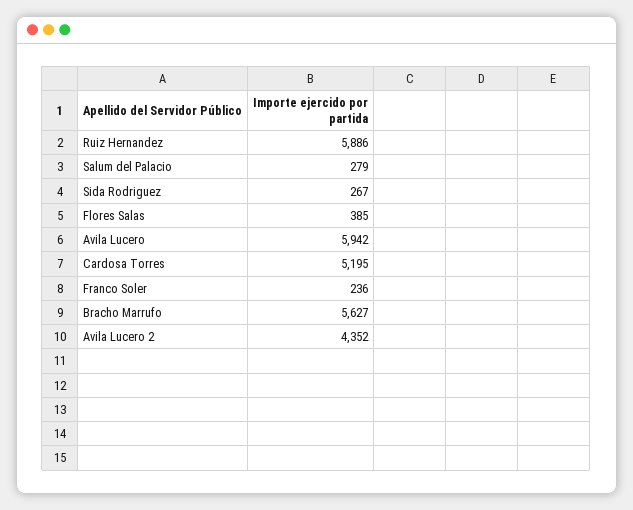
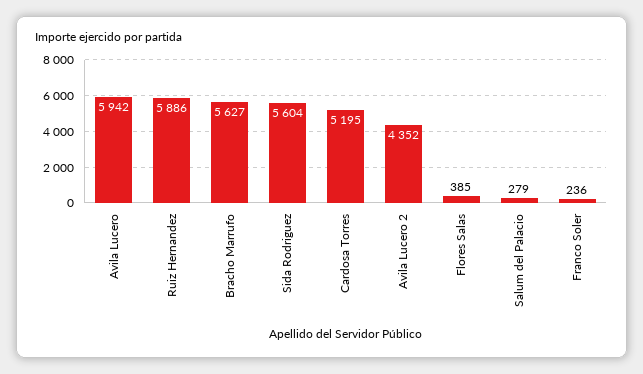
  {
    "Ruiz Hernandez": 5886,
    "Salum del Palacio": 279,
-   "Sida Rodriguez": 267,
+   "Sida Rodriguez": 5604,
    "Flores Salas": 385,
    "Avila Lucero": 5942,
    "Cardosa Torres": 5195,
    "Franco Soler": 236,
    "Bracho Marrufo": 5627,
    "Avila Lucero 2": 4352
  }

